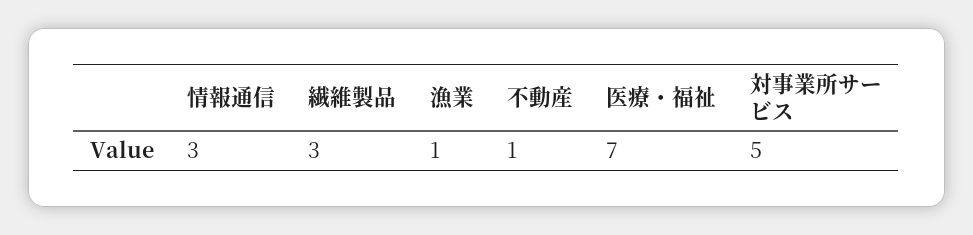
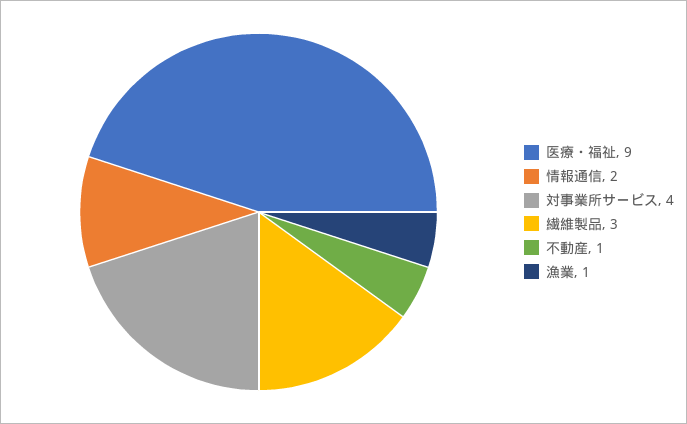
  {
-   "情報通信": 3,
+   "情報通信": 2,
    "繊維製品": 3,
    "漁業": 1,
    "不動産": 1,
-   "医療・福祉": 7,
+   "医療・福祉": 9,
-   "対事業所サービス": 5
+   "対事業所サービス": 4
  }

